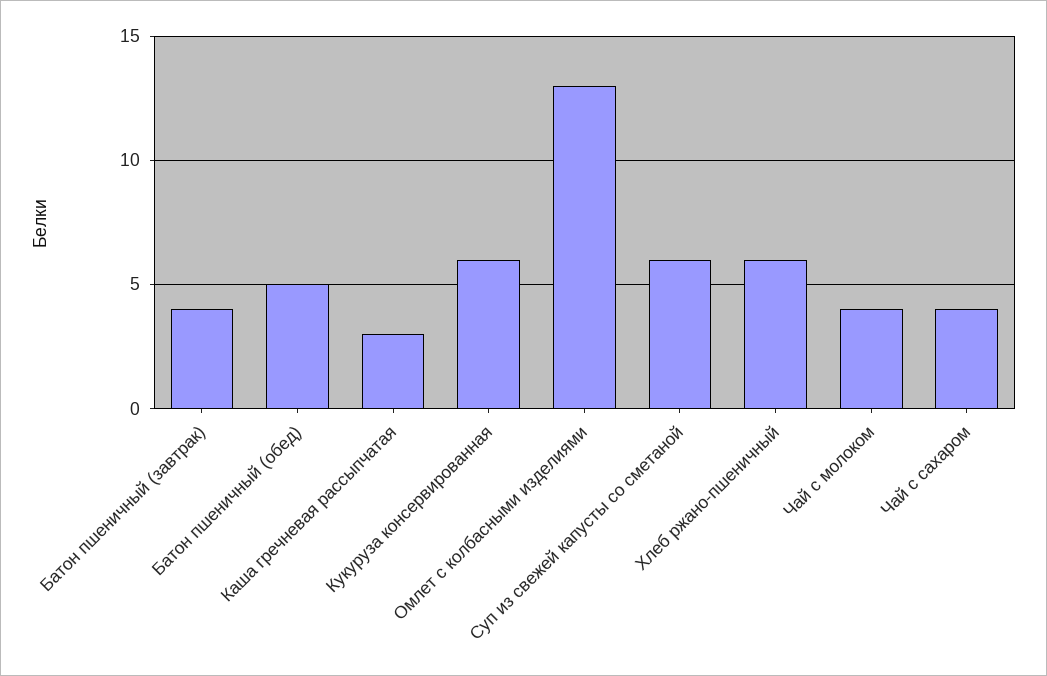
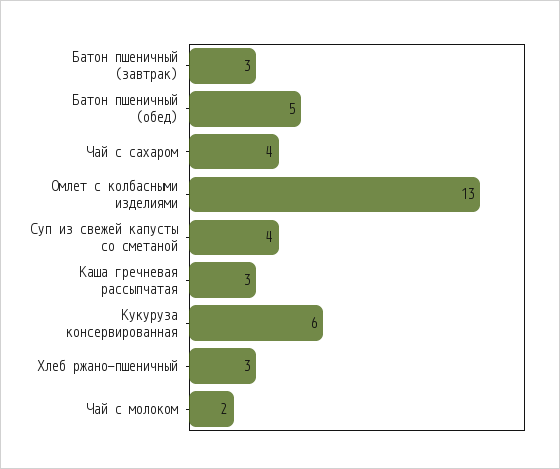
  {
-   "Батон пшеничный (завтрак)": 4,
+   "Батон пшеничный (завтрак)": 3,
    "Батон пшеничный (обед)": 5,
    "Каша гречневая рассыпчатая": 3,
    "Кукуруза консервированная": 6,
    "Омлет с колбасными изделиями": 13,
-   "Суп из свежей капусты со сметаной": 6,
+   "Суп из свежей капусты со сметаной": 4,
-   "Хлеб ржано-пшеничный": 6,
+   "Хлеб ржано-пшеничный": 3,
-   "Чай с молоком": 4,
+   "Чай с молоком": 2,
    "Чай с сахаром": 4
  }

